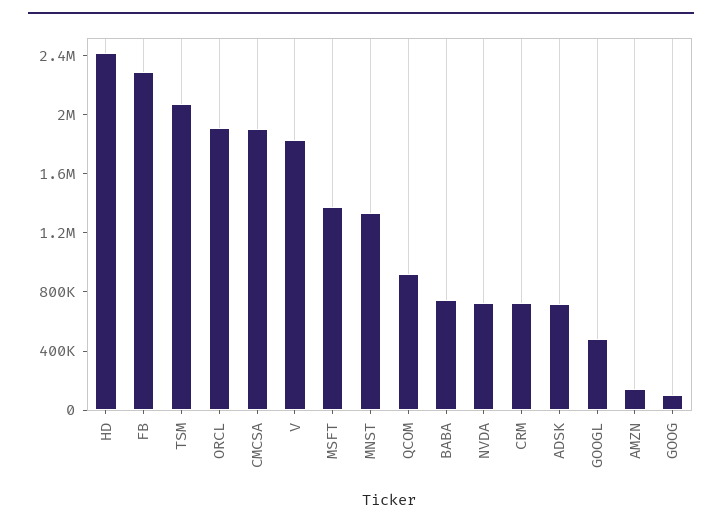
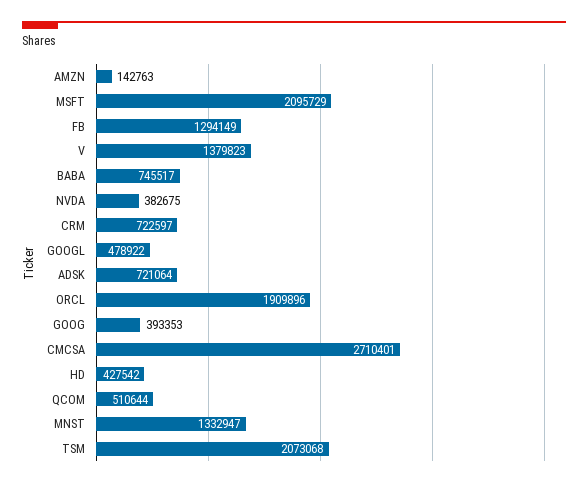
  {
-   "HD": 2400000,
+   "HD": 427542,
-   "FB": 2300000,
+   "FB": 1294149,
    "TSM": 2073068,
    "ORCL": 1909896,
-   "CMCSA": 1900000,
+   "CMCSA": 2710401,
-   "V": 1800000,
+   "V": 1379823,
-   "MSFT": 1400000,
+   "MSFT": 2095729,
    "MNST": 1332947,
-   "QCOM": 900000,
+   "QCOM": 510644,
    "BABA": 745517,
-   "NVDA": 700000,
+   "NVDA": 382675,
    "CRM": 722597,
    "ADSK": 721064,
    "GOOGL": 478922,
    "AMZN": 142763,
-   "GOOG": 100000
+   "GOOG": 393353
  }

